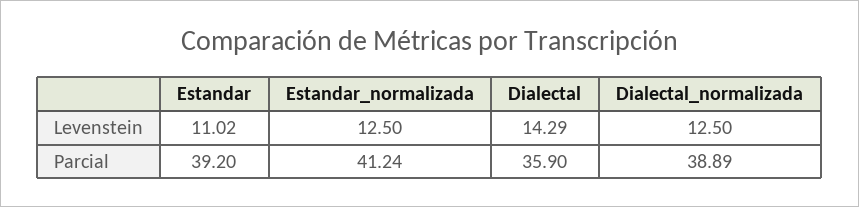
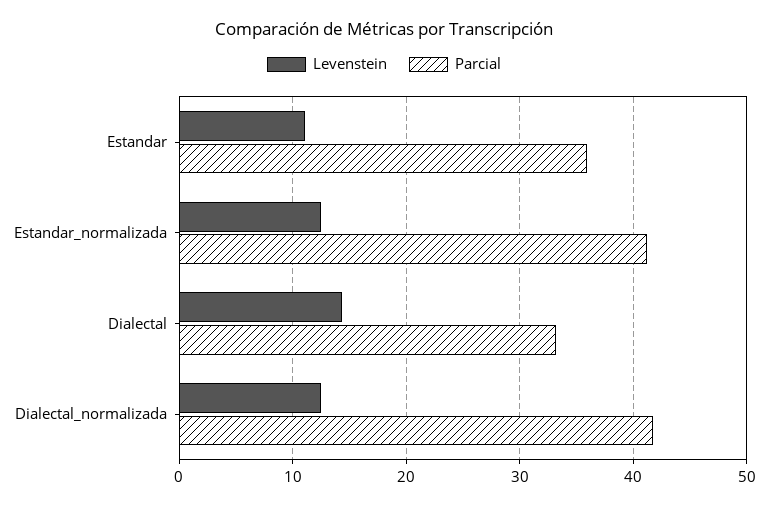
  {
    "Levenstein": {
      "Estandar": 11.02,
      "Estandar_normalizada": 12.5,
      "Dialectal": 14.29,
      "Dialectal_normalizada": 12.5
    },
    "Parcial": {
-     "Estandar": 39.2,
+     "Estandar": 36,
      "Estandar_normalizada": 41.24,
-     "Dialectal": 35.9,
+     "Dialectal": 33,
-     "Dialectal_normalizada": 38.89
+     "Dialectal_normalizada": 42
    }
  }

